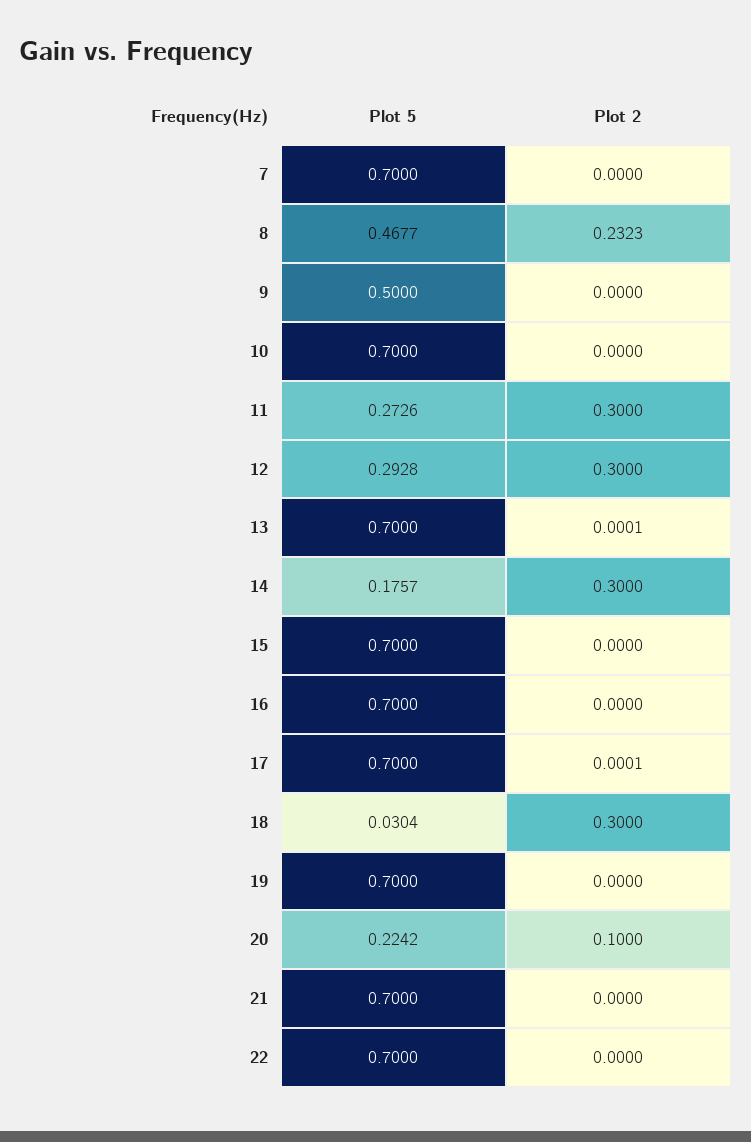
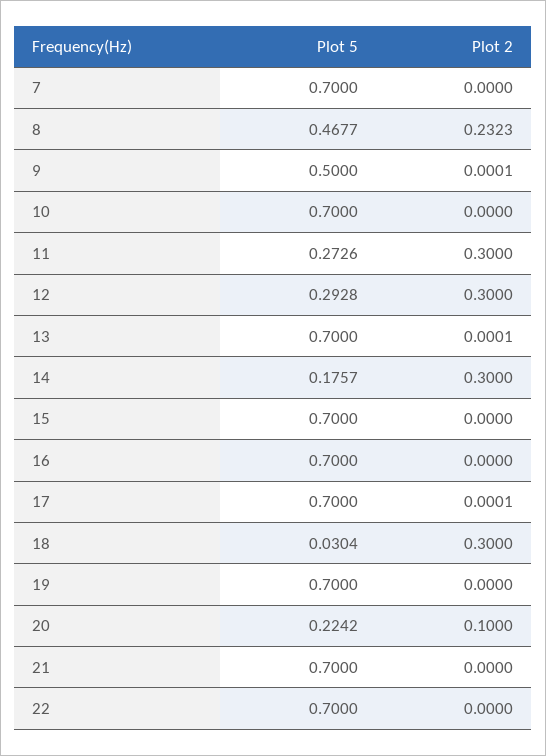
  {
    "Plot 5": {
      "7": 0.7,
      "8": 0.4677,
      "9": 0.5,
      "10": 0.7,
      "11": 0.2726,
      "12": 0.2928,
      "13": 0.7,
      "14": 0.1757,
      "15": 0.7,
      "16": 0.7,
      "17": 0.7,
      "18": 0.0304,
      "19": 0.7,
      "20": 0.2242,
      "21": 0.7,
      "22": 0.7
    },
    "Plot 2": {
      "7": 0,
      "8": 0.2323,
-     "9": 0,
+     "9": 0.0001,
      "10": 0,
      "11": 0.3,
      "12": 0.3,
      "13": 0.0001,
      "14": 0.3,
      "15": 0,
      "16": 0,
      "17": 0.0001,
      "18": 0.3,
      "19": 0,
      "20": 0.1,
      "21": 0,
      "22": 0
    }
  }

